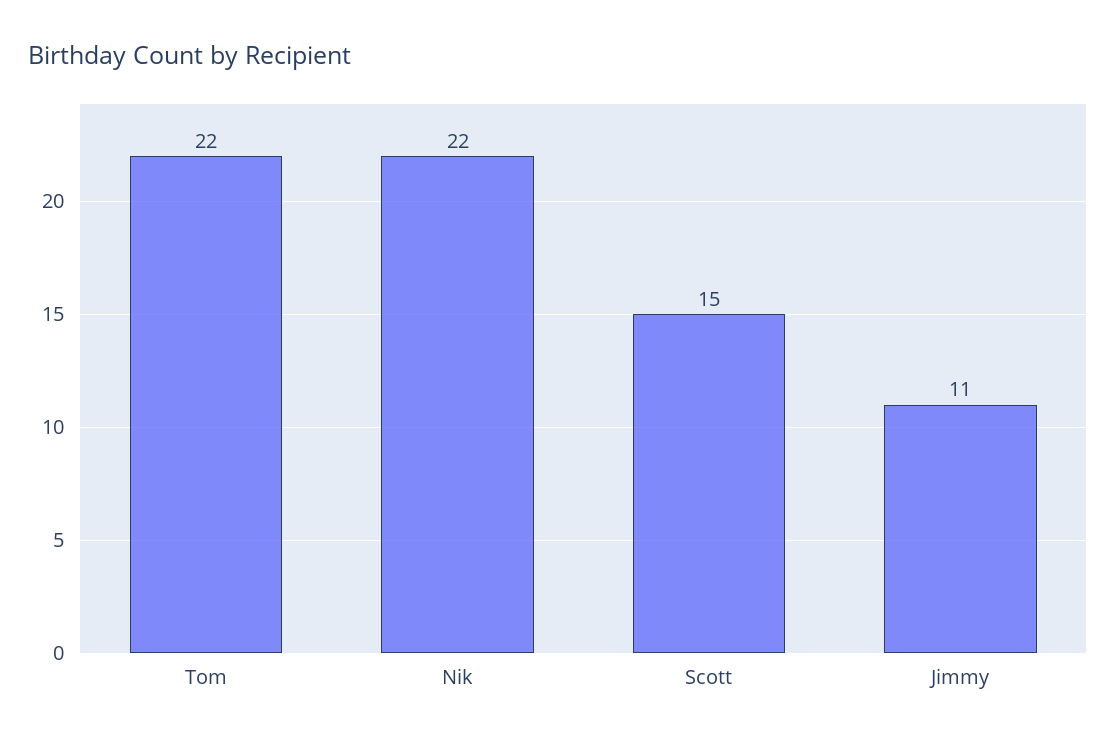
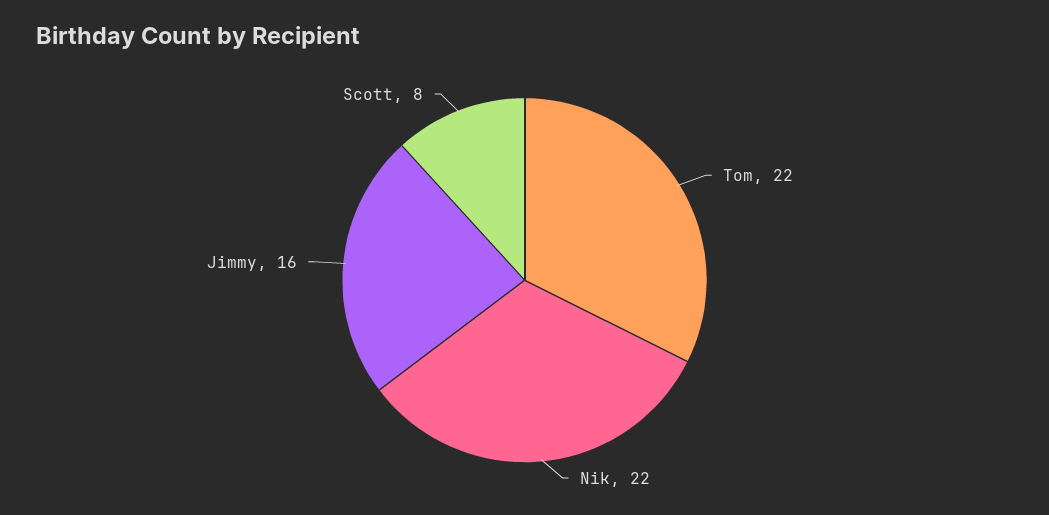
  {
    "Tom": 22,
    "Nik": 22,
-   "Scott": 15,
+   "Scott": 8,
-   "Jimmy": 11
+   "Jimmy": 16
  }

